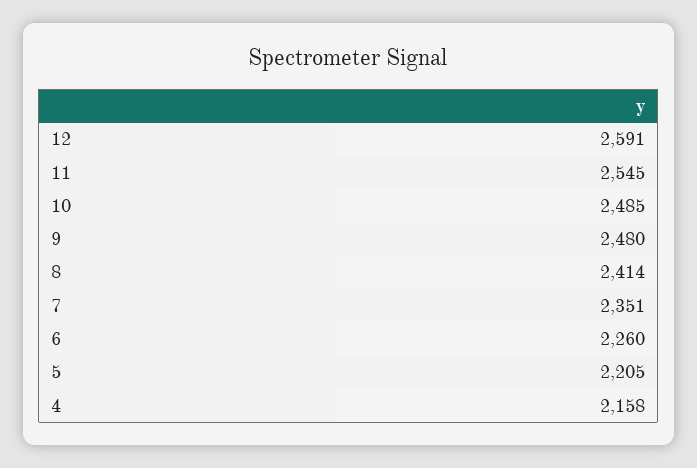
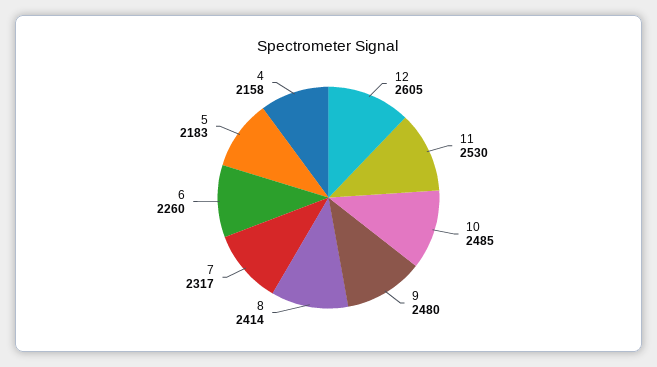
  {
-   "12": 2591,
+   "12": 2605,
-   "11": 2545,
+   "11": 2530,
    "10": 2485,
    "9": 2480,
    "8": 2414,
-   "7": 2351,
+   "7": 2317,
    "6": 2260,
-   "5": 2205,
+   "5": 2183,
    "4": 2158
  }

